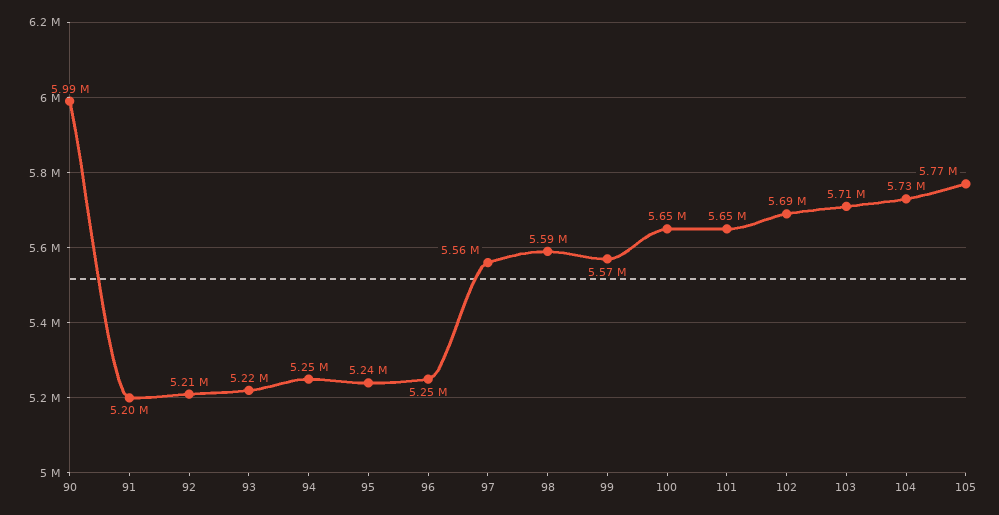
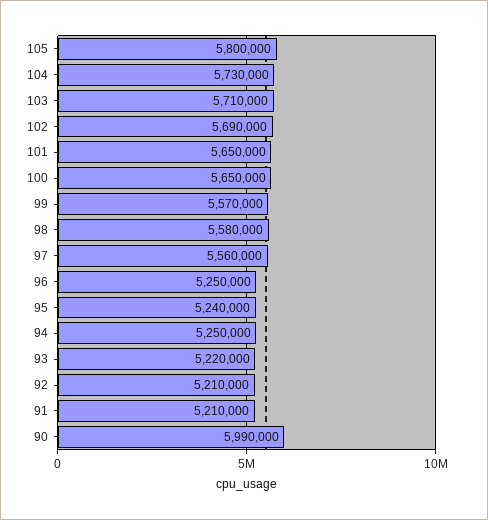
  {
    "90": 5990000,
-   "91": 5200000,
+   "91": 5210000,
    "92": 5210000,
    "93": 5220000,
    "94": 5250000,
    "95": 5240000,
    "96": 5250000,
    "97": 5560000,
-   "98": 5590000,
+   "98": 5580000,
    "99": 5570000,
    "100": 5650000,
    "101": 5650000,
    "102": 5690000,
    "103": 5710000,
    "104": 5730000,
-   "105": 5770000
+   "105": 5800000
  }

